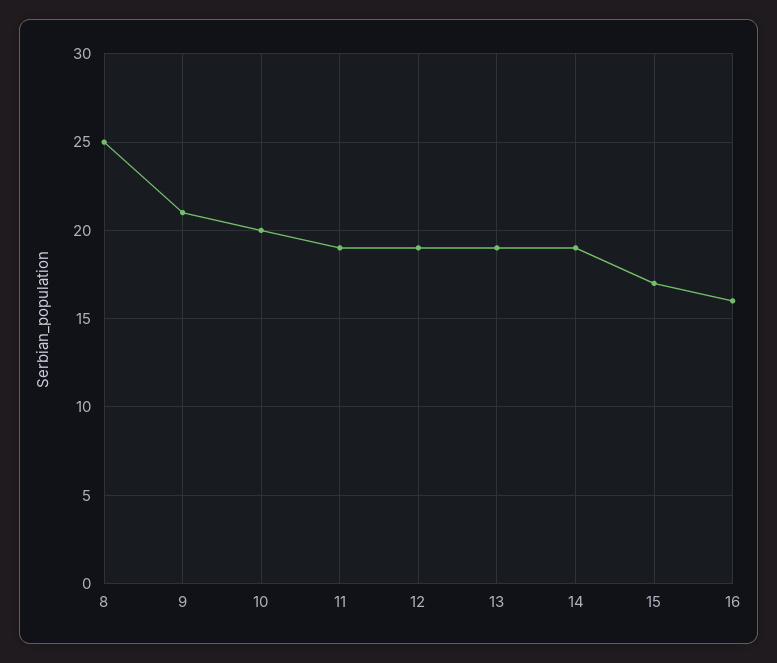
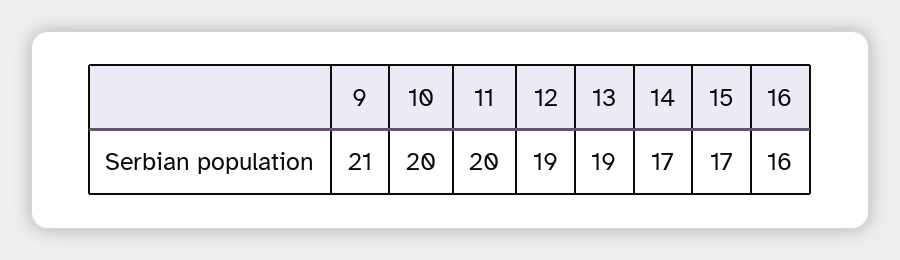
  {
-   "8": 25,
    "9": 21,
    "10": 20,
-   "11": 19,
+   "11": 20,
    "12": 19,
    "13": 19,
-   "14": 19,
+   "14": 17,
    "15": 17,
    "16": 16
  }

